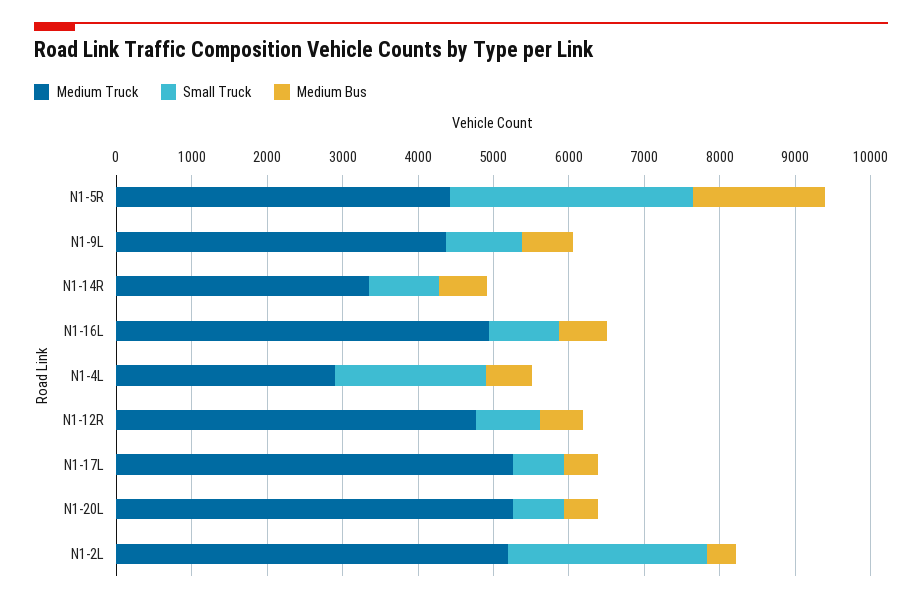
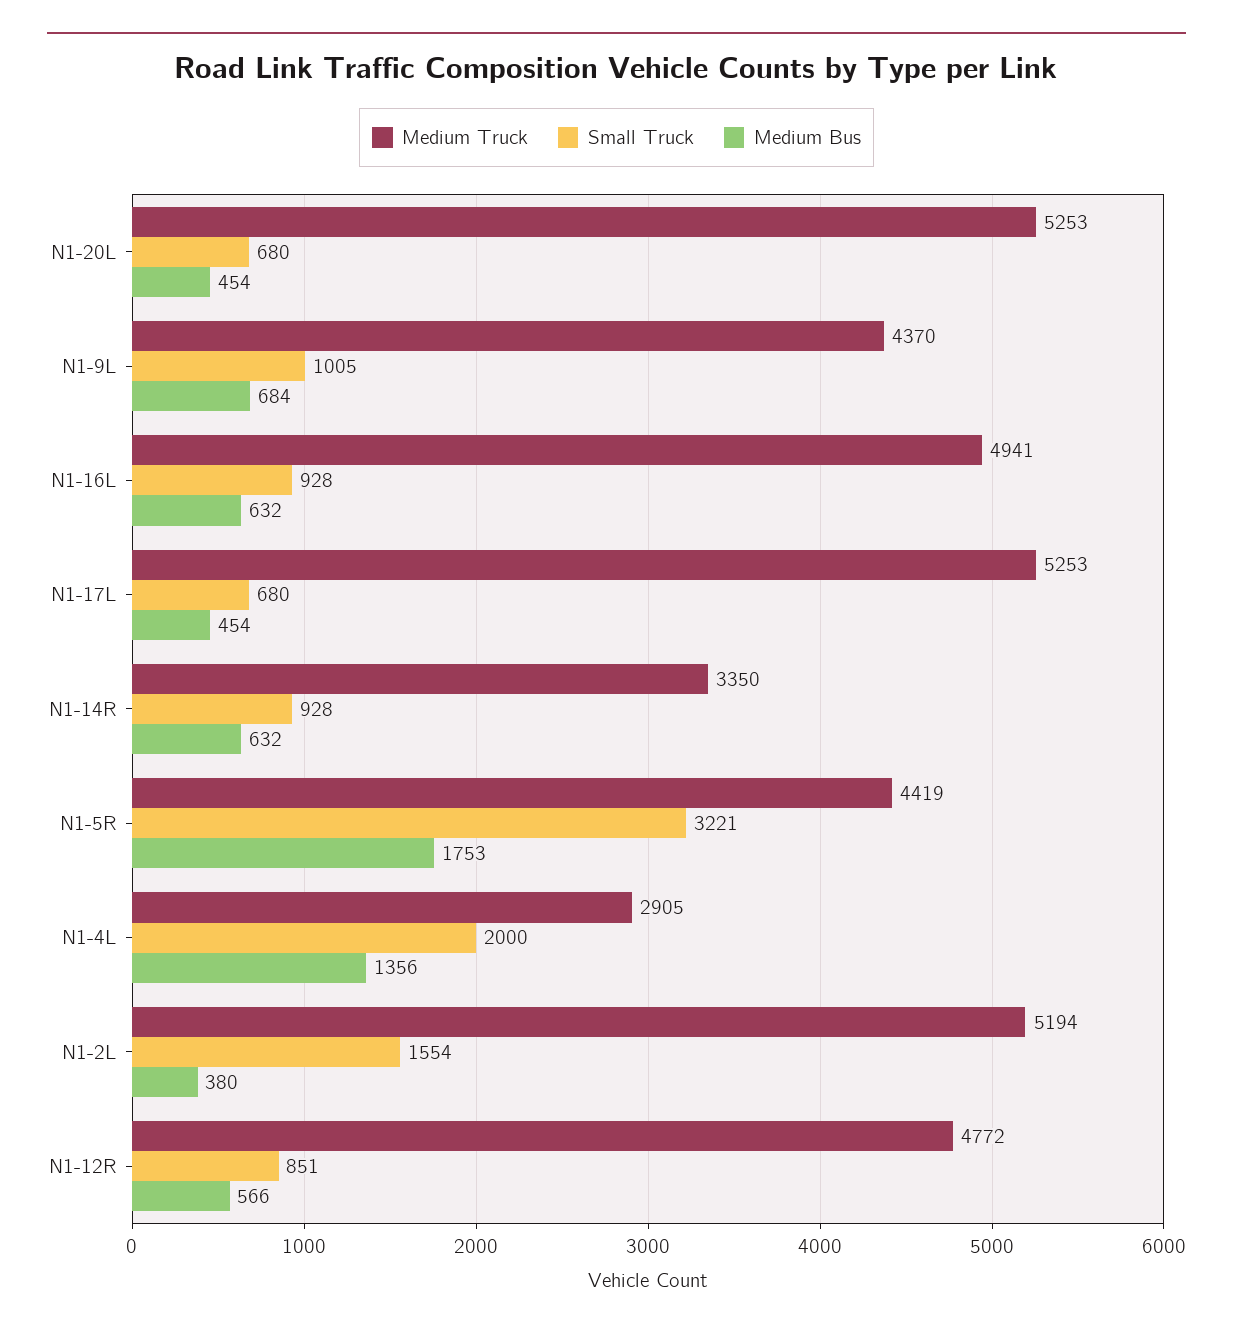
  {
    "Medium Truck": {
      "N1-5R": 4419,
      "N1-9L": 4370,
      "N1-14R": 3350,
      "N1-16L": 4941,
      "N1-4L": 2905,
      "N1-12R": 4772,
      "N1-17L": 5253,
      "N1-20L": 5253,
      "N1-2L": 5194
    },
    "Small Truck": {
      "N1-5R": 3221,
      "N1-9L": 1005,
      "N1-14R": 928,
      "N1-16L": 928,
      "N1-4L": 2000,
      "N1-12R": 851,
      "N1-17L": 680,
      "N1-20L": 680,
-     "N1-2L": 2600
+     "N1-2L": 1554
    },
    "Medium Bus": {
      "N1-5R": 1753,
      "N1-9L": 684,
      "N1-14R": 632,
      "N1-16L": 632,
-     "N1-4L": 600,
+     "N1-4L": 1356,
      "N1-12R": 566,
      "N1-17L": 454,
      "N1-20L": 454,
      "N1-2L": 380
    }
  }

